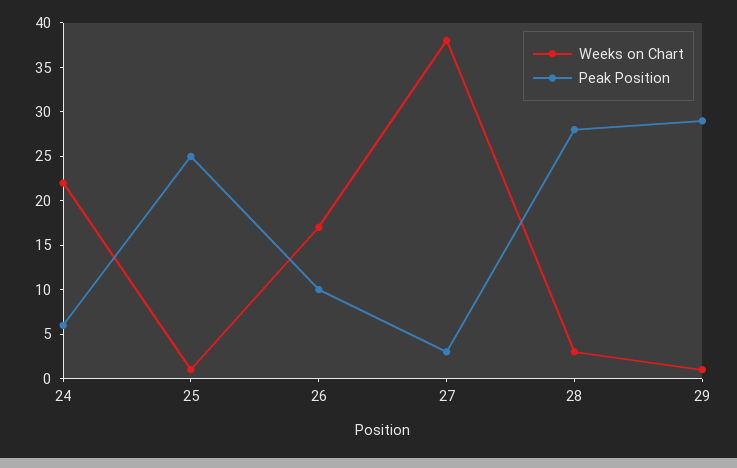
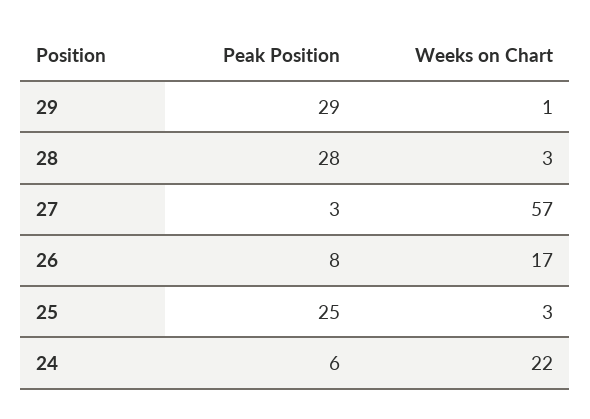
  {
    "Weeks on Chart": {
      "24": 22,
-     "25": 1,
+     "25": 3,
      "26": 17,
-     "27": 38,
+     "27": 57,
      "28": 3,
      "29": 1
    },
    "Peak Position": {
      "24": 6,
      "25": 25,
-     "26": 10,
+     "26": 8,
      "27": 3,
      "28": 28,
      "29": 29
    }
  }

